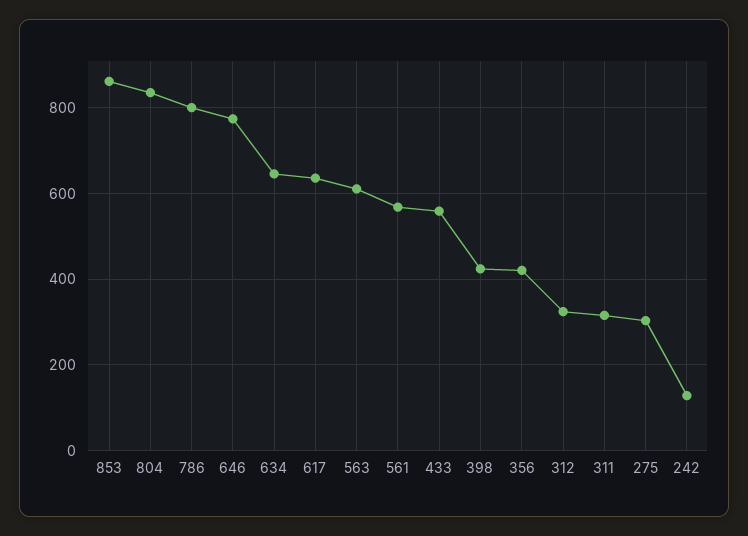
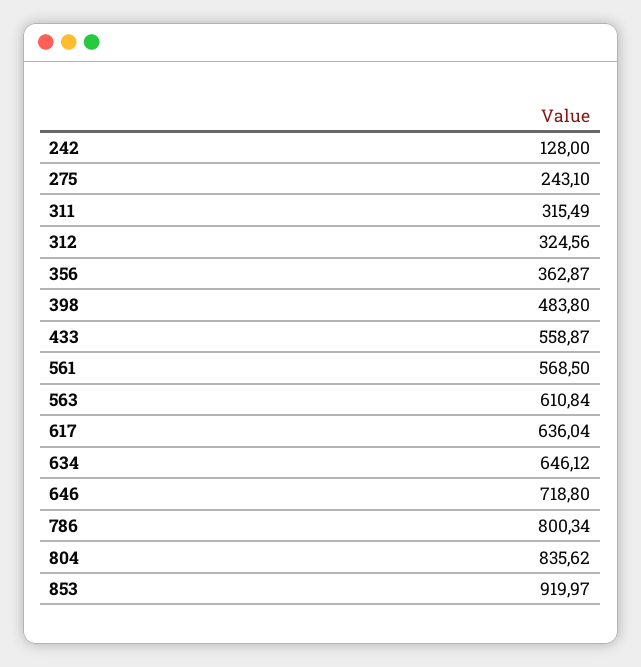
  {
-   "853": 860,
+   "853": 919.97,
    "804": 835.62,
    "786": 800.34,
-   "646": 780,
+   "646": 718.8,
    "634": 646.12,
    "617": 636.04,
    "563": 610.84,
    "561": 568.5,
    "433": 558.87,
-   "398": 420,
+   "398": 483.8,
-   "356": 420,
+   "356": 362.87,
    "312": 324.56,
    "311": 315.49,
-   "275": 300,
+   "275": 243.1,
    "242": 128
  }

